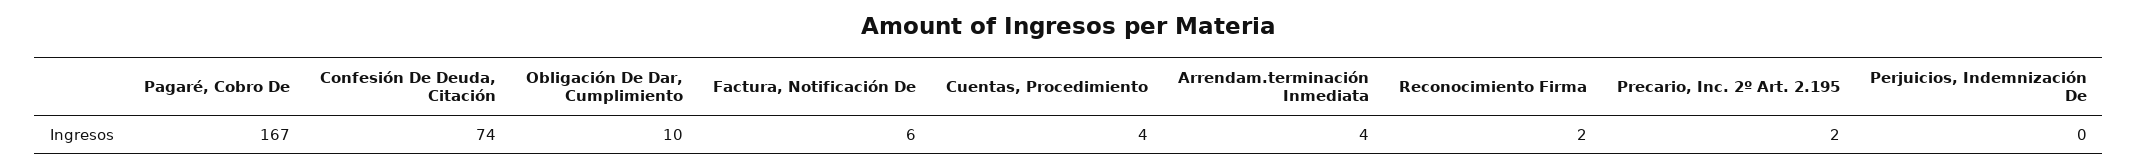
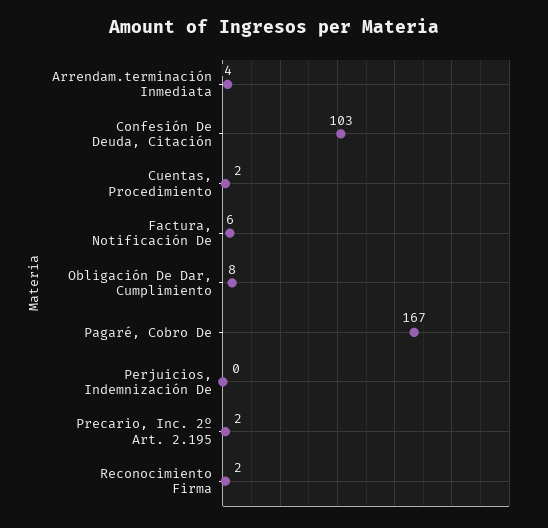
  {
    "Pagaré, Cobro De": 167,
-   "Confesión De Deuda, Citación": 74,
+   "Confesión De Deuda, Citación": 103,
-   "Obligación De Dar, Cumplimiento": 10,
+   "Obligación De Dar, Cumplimiento": 8,
    "Factura, Notificación De": 6,
-   "Cuentas, Procedimiento": 4,
+   "Cuentas, Procedimiento": 2,
    "Arrendam.terminación Inmediata": 4,
    "Reconocimiento Firma": 2,
    "Precario, Inc. 2º Art. 2.195": 2,
    "Perjuicios, Indemnización De": 0
  }

